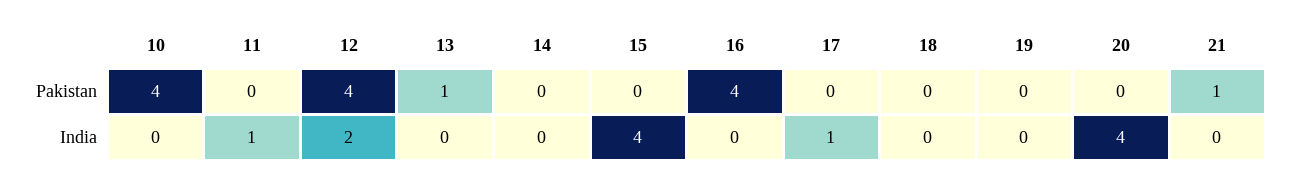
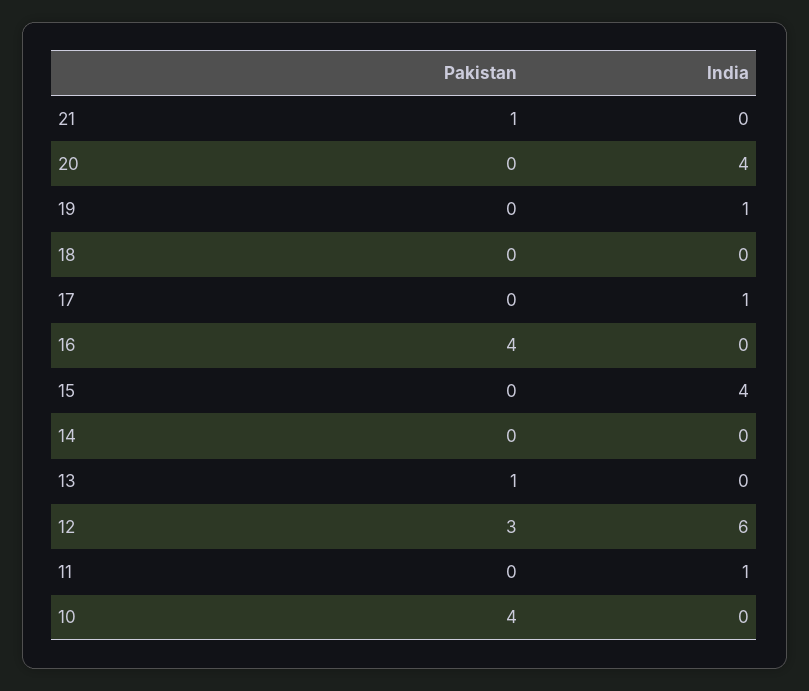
  {
    "10": {
      "Pakistan": 4,
      "India": 0
    },
    "11": {
      "Pakistan": 0,
      "India": 1
    },
    "12": {
-     "Pakistan": 4,
+     "Pakistan": 3,
-     "India": 2
+     "India": 6
    },
    "13": {
      "Pakistan": 1,
      "India": 0
    },
    "14": {
      "Pakistan": 0,
      "India": 0
    },
    "15": {
      "Pakistan": 0,
      "India": 4
    },
    "16": {
      "Pakistan": 4,
      "India": 0
    },
    "17": {
      "Pakistan": 0,
      "India": 1
    },
    "18": {
      "Pakistan": 0,
      "India": 0
    },
    "19": {
      "Pakistan": 0,
-     "India": 0
+     "India": 1
    },
    "20": {
      "Pakistan": 0,
      "India": 4
    },
    "21": {
      "Pakistan": 1,
      "India": 0
    }
  }

